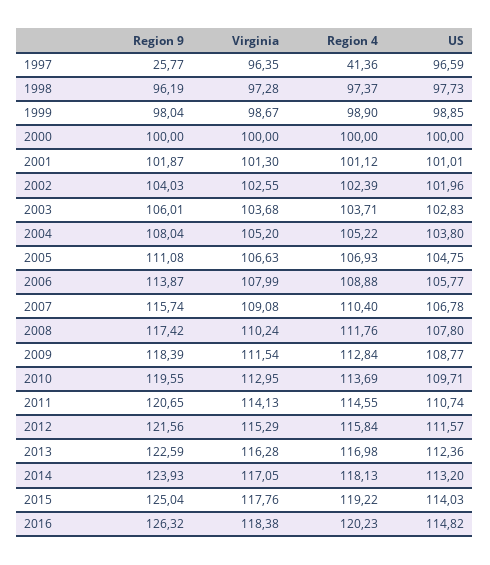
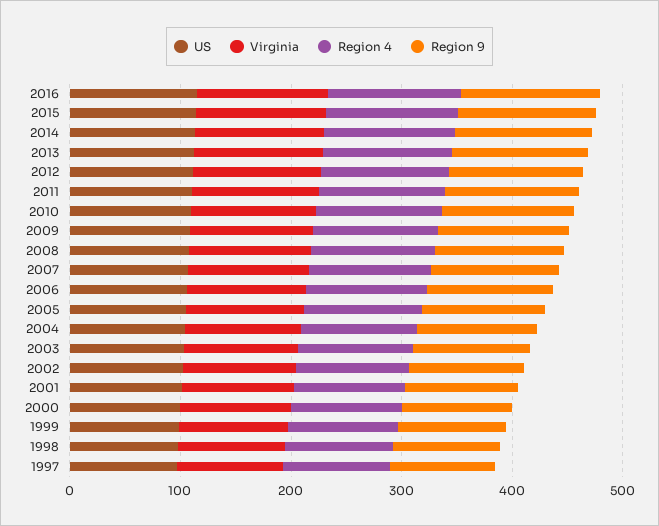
  {
    "Region 9": {
-     "1997": 25.77,
+     "1997": 100,
      "1998": 96.19,
      "1999": 98.04,
      "2000": 100,
      "2001": 101.87,
      "2002": 104.03,
      "2003": 106.01,
      "2004": 108.04,
      "2005": 111.08,
      "2006": 113.87,
      "2007": 115.74,
      "2008": 117.42,
      "2009": 118.39,
      "2010": 119.55,
      "2011": 120.65,
      "2012": 121.56,
      "2013": 122.59,
      "2014": 123.93,
      "2015": 125.04,
      "2016": 126.32
    },
    "Virginia": {
      "1997": 96.35,
      "1998": 97.28,
      "1999": 98.67,
      "2000": 100,
      "2001": 101.3,
      "2002": 102.55,
      "2003": 103.68,
      "2004": 105.2,
      "2005": 106.63,
      "2006": 107.99,
      "2007": 109.08,
      "2008": 110.24,
      "2009": 111.54,
      "2010": 112.95,
      "2011": 114.13,
      "2012": 115.29,
      "2013": 116.28,
      "2014": 117.05,
      "2015": 117.76,
      "2016": 118.38
    },
    "Region 4": {
-     "1997": 41.36,
+     "1997": 100,
      "1998": 97.37,
      "1999": 98.9,
      "2000": 100,
      "2001": 101.12,
      "2002": 102.39,
      "2003": 103.71,
      "2004": 105.22,
      "2005": 106.93,
      "2006": 108.88,
      "2007": 110.4,
      "2008": 111.76,
      "2009": 112.84,
      "2010": 113.69,
      "2011": 114.55,
      "2012": 115.84,
      "2013": 116.98,
      "2014": 118.13,
      "2015": 119.22,
      "2016": 120.23
    },
    "US": {
      "1997": 96.59,
      "1998": 97.73,
      "1999": 98.85,
      "2000": 100,
      "2001": 101.01,
      "2002": 101.96,
      "2003": 102.83,
      "2004": 103.8,
      "2005": 104.75,
      "2006": 105.77,
      "2007": 106.78,
      "2008": 107.8,
      "2009": 108.77,
      "2010": 109.71,
      "2011": 110.74,
      "2012": 111.57,
      "2013": 112.36,
      "2014": 113.2,
      "2015": 114.03,
      "2016": 114.82
    }
  }

